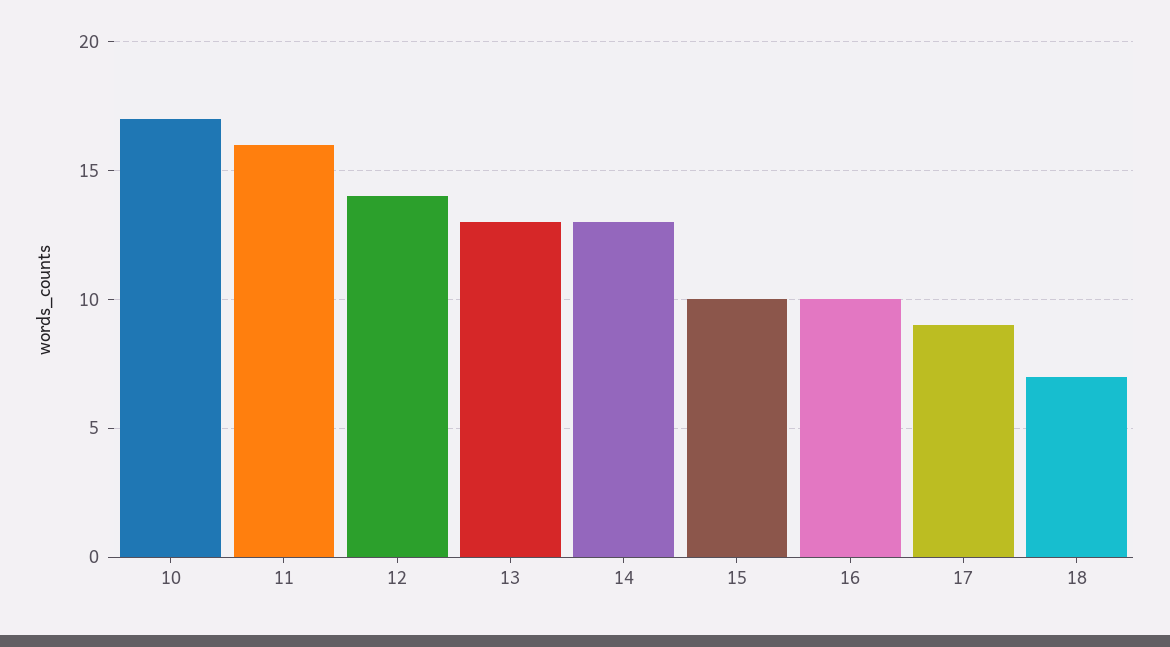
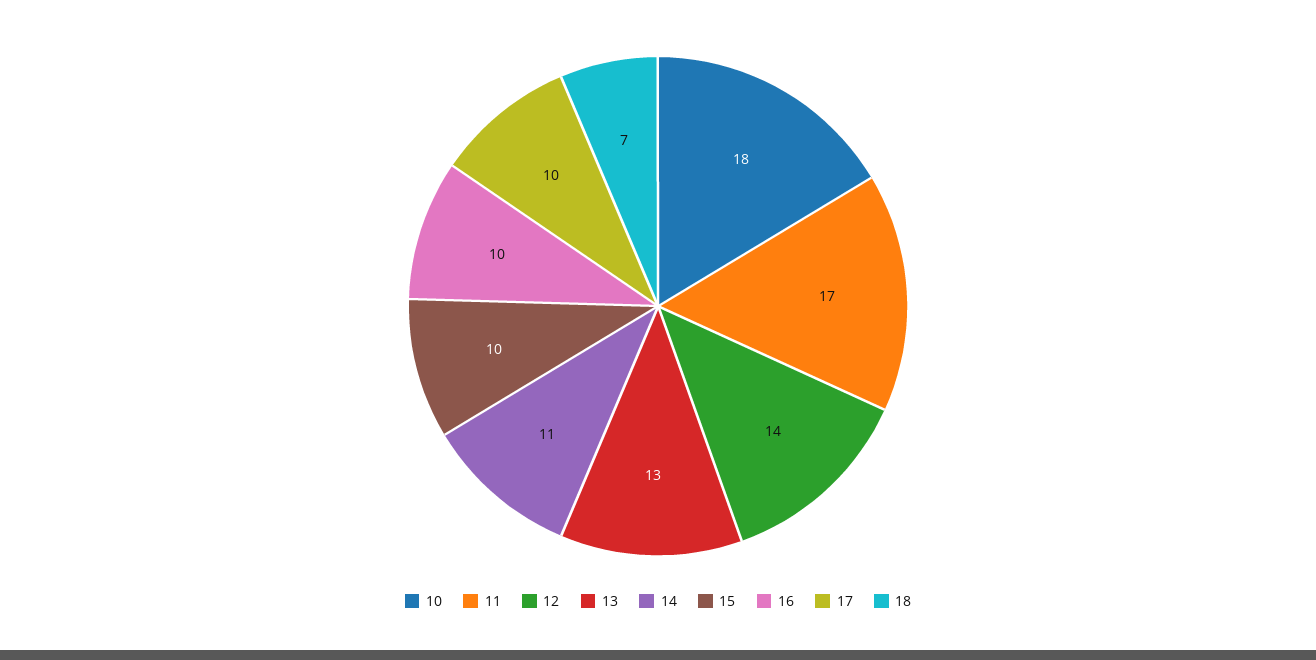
  {
-   "10": 17,
+   "10": 18,
-   "11": 16,
+   "11": 17,
    "12": 14,
    "13": 13,
-   "14": 13,
+   "14": 11,
    "15": 10,
    "16": 10,
-   "17": 9,
+   "17": 10,
    "18": 7
  }

